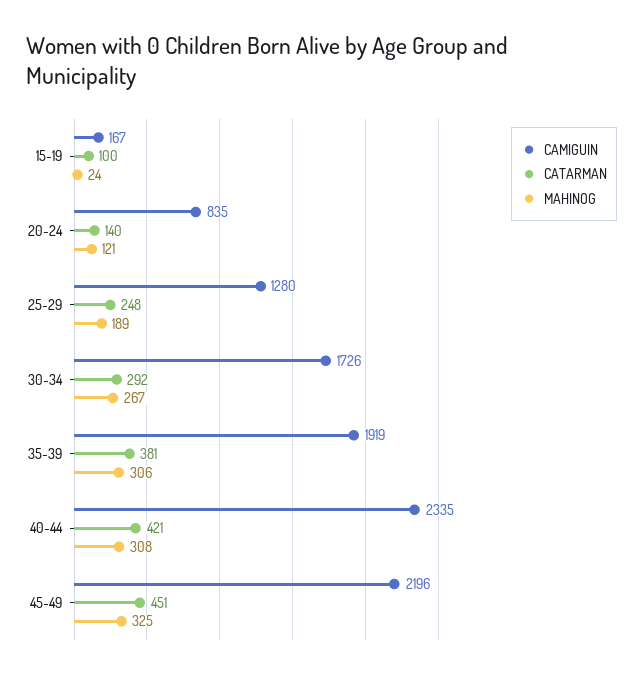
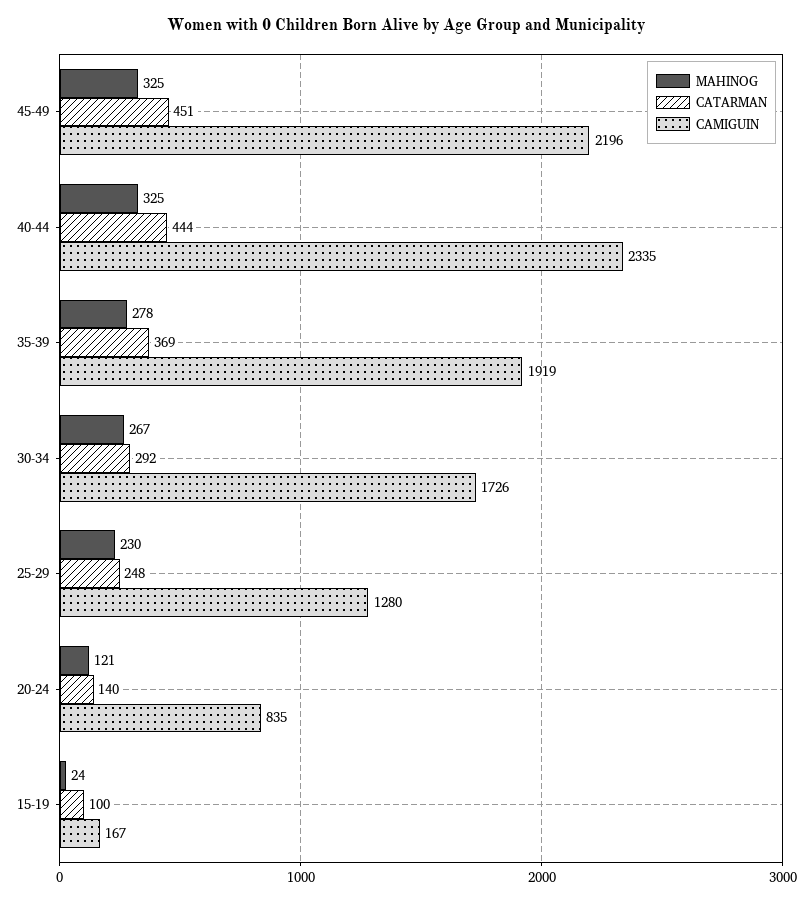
  {
    "CAMIGUIN": {
      "15-19": 167,
      "20-24": 835,
      "25-29": 1280,
      "30-34": 1726,
      "35-39": 1919,
      "40-44": 2335,
      "45-49": 2196
    },
    "CATARMAN": {
      "15-19": 100,
      "20-24": 140,
      "25-29": 248,
      "30-34": 292,
-     "35-39": 381,
+     "35-39": 369,
-     "40-44": 421,
+     "40-44": 444,
      "45-49": 451
    },
    "MAHINOG": {
      "15-19": 24,
      "20-24": 121,
-     "25-29": 189,
+     "25-29": 230,
      "30-34": 267,
-     "35-39": 306,
+     "35-39": 278,
-     "40-44": 308,
+     "40-44": 325,
      "45-49": 325
    }
  }

